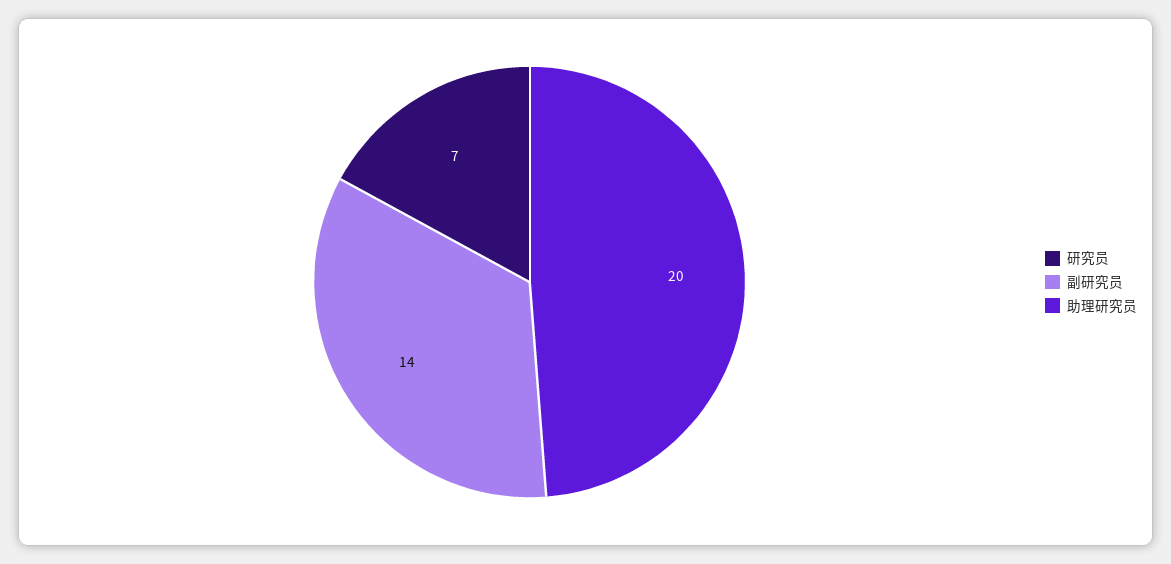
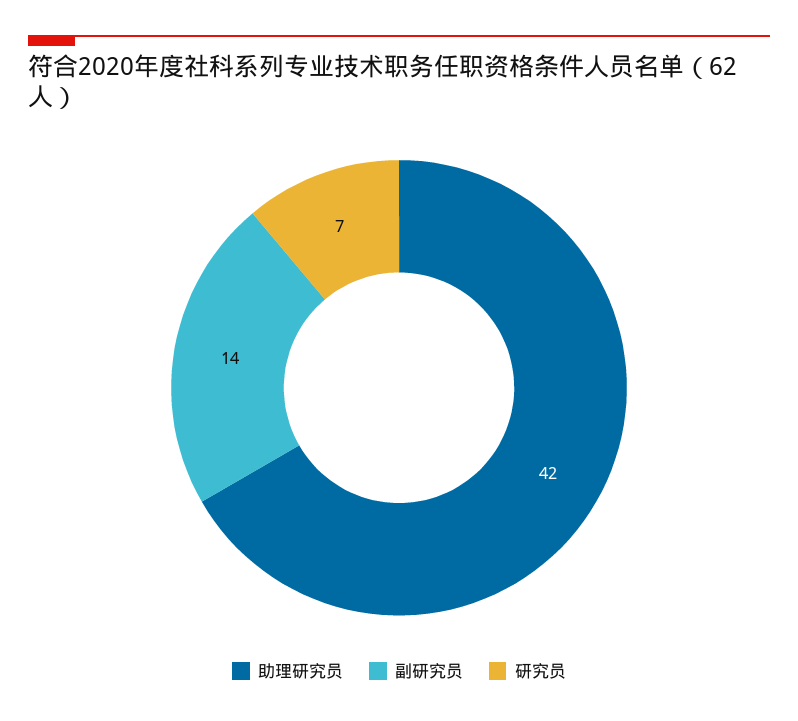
  {
    "研究员": 7,
    "副研究员": 14,
-   "助理研究员": 20
+   "助理研究员": 42
  }

